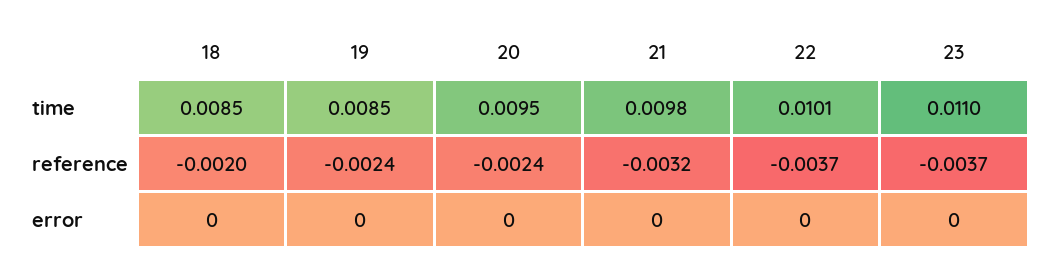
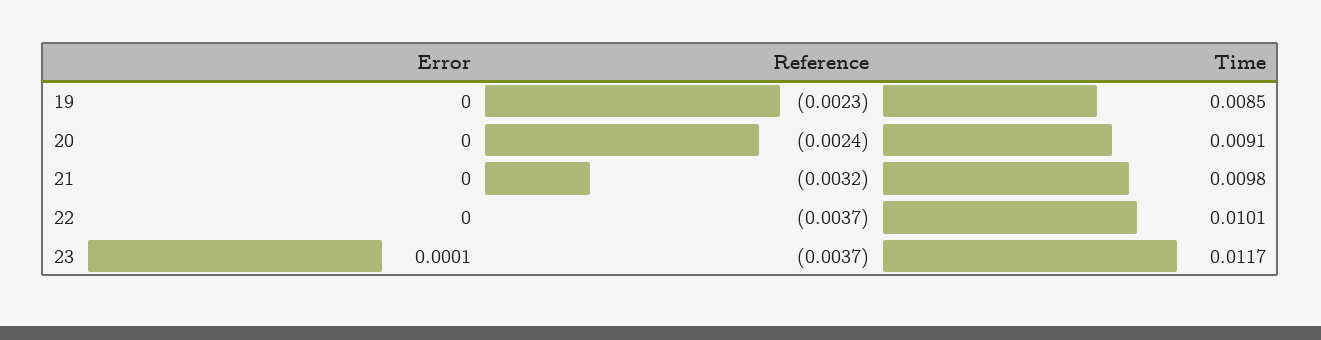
  {
-   "18": {
-     "time": 0.0085,
-     "reference": -0.002,
-     "error": 0
-   },
    "19": {
      "time": 0.0085,
-     "reference": -0.0024,
+     "reference": -0.0023,
      "error": 0
    },
    "20": {
-     "time": 0.0095,
+     "time": 0.0091,
      "reference": -0.0024,
      "error": 0
    },
    "21": {
      "time": 0.0098,
      "reference": -0.0032,
      "error": 0
    },
    "22": {
      "time": 0.0101,
      "reference": -0.0037,
      "error": 0
    },
    "23": {
-     "time": 0.011,
+     "time": 0.0117,
      "reference": -0.0037,
-     "error": 0
+     "error": 0.0001
    }
  }

